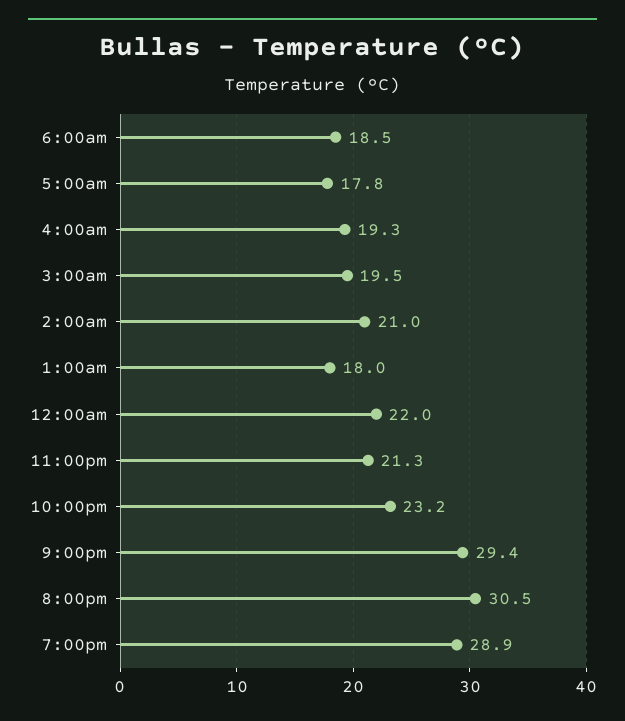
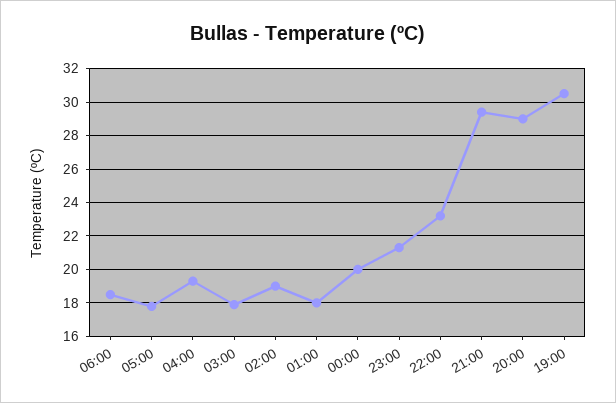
  {
    "6:00am": 18.5,
    "5:00am": 17.8,
    "4:00am": 19.3,
-   "3:00am": 19.5,
+   "3:00am": 18,
-   "2:00am": 21,
+   "2:00am": 19,
    "1:00am": 18,
-   "12:00am": 22,
+   "12:00am": 20,
    "11:00pm": 21.3,
    "10:00pm": 23.2,
    "9:00pm": 29.4,
-   "8:00pm": 30.5,
+   "8:00pm": 29,
-   "7:00pm": 28.9
+   "7:00pm": 30.5
  }

